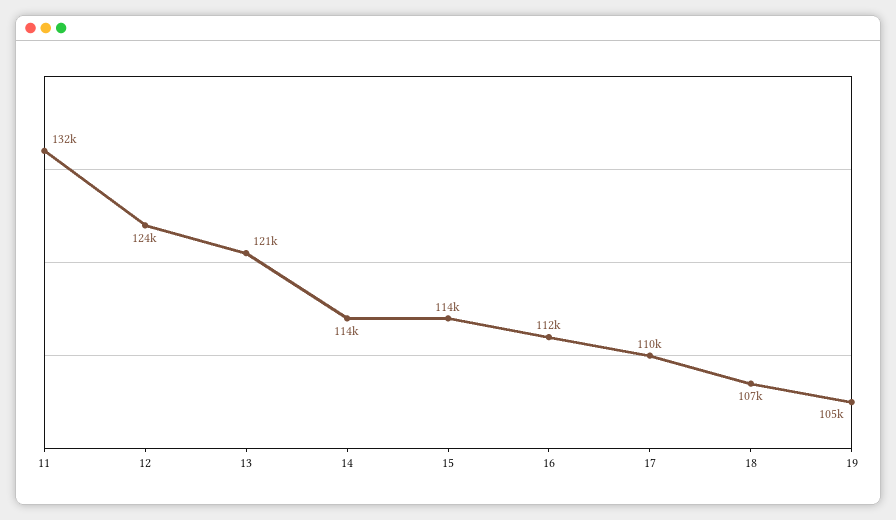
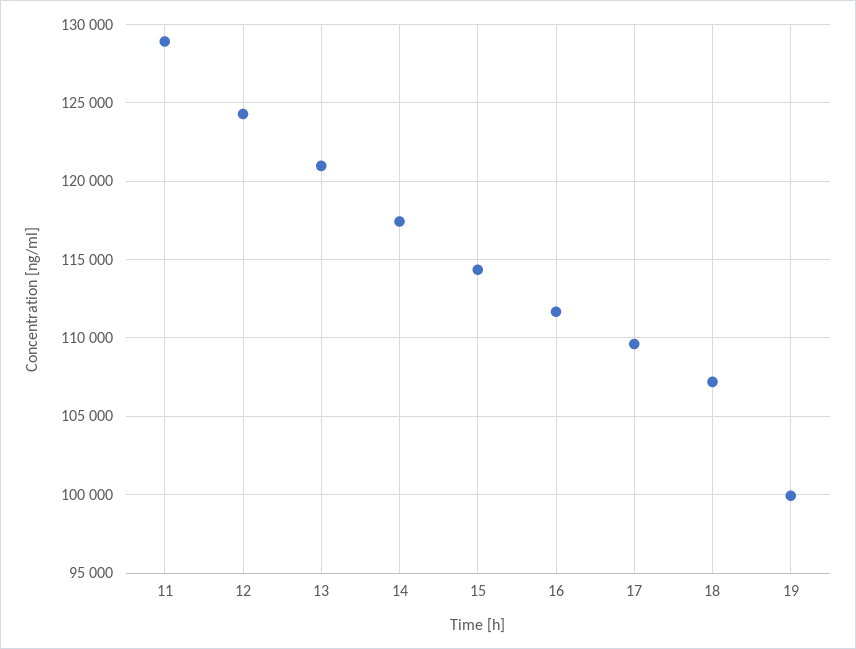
  {
-   "11": 132000,
+   "11": 129000,
    "12": 124000,
    "13": 121000,
-   "14": 114000,
+   "14": 117500,
    "15": 114000,
    "16": 112000,
    "17": 110000,
    "18": 107000,
-   "19": 105000
+   "19": 100000
  }

